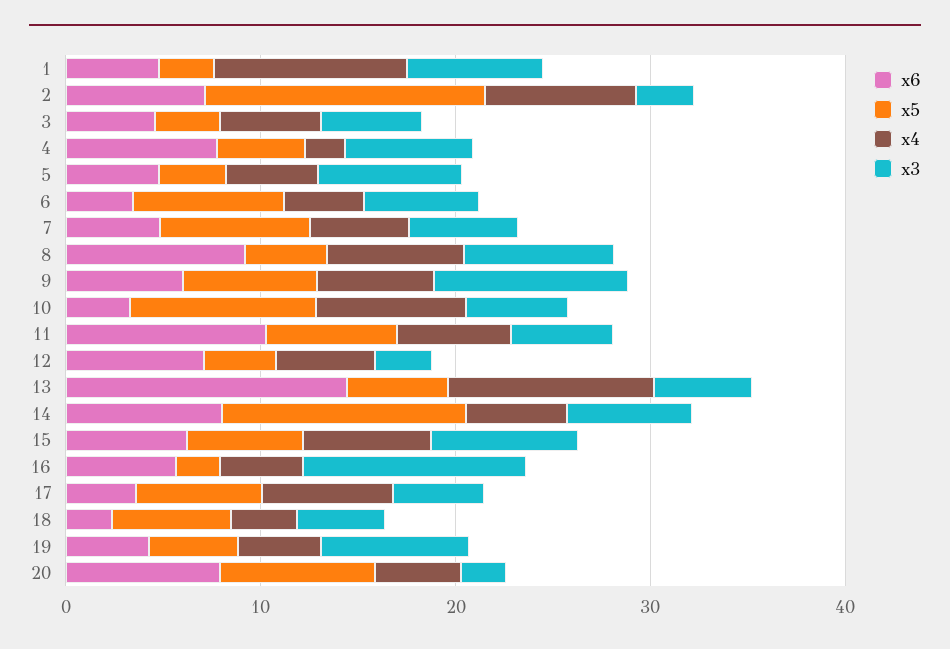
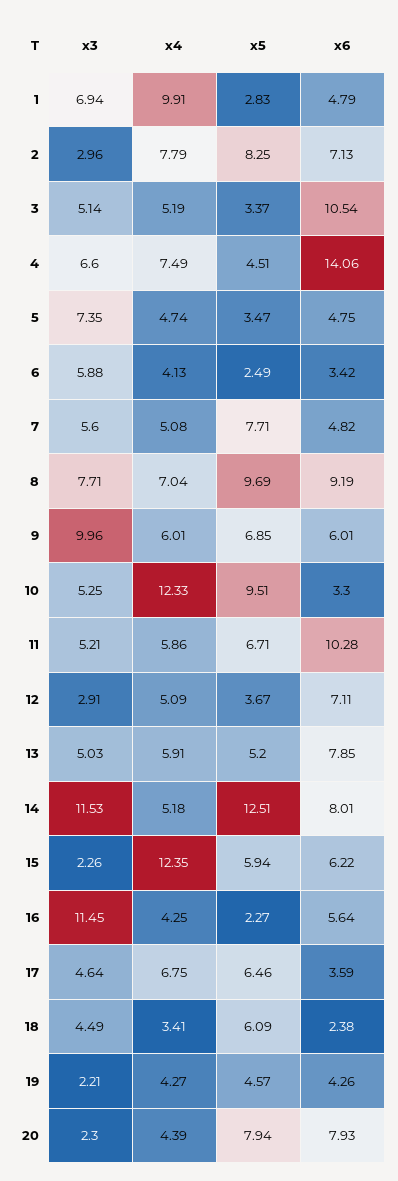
  {
    "x6": {
      "1": 4.79,
      "2": 7.13,
-     "3": 4,
+     "3": 10.54,
-     "4": 8,
+     "4": 14.06,
      "5": 4.75,
      "6": 3.42,
      "7": 4.82,
      "8": 9.19,
      "9": 6.01,
      "10": 3.3,
      "11": 10.28,
      "12": 7.11,
-     "13": 14,
+     "13": 7.85,
      "14": 8.01,
      "15": 6.22,
      "16": 5.64,
      "17": 3.59,
      "18": 2.38,
      "19": 4.26,
      "20": 7.93
    },
    "x5": {
      "1": 2.83,
-     "2": 14,
+     "2": 8.25,
      "3": 3.37,
      "4": 4.51,
      "5": 3.47,
-     "6": 8,
+     "6": 2.49,
      "7": 7.71,
-     "8": 4,
+     "8": 9.69,
      "9": 6.85,
      "10": 9.51,
      "11": 6.71,
      "12": 3.67,
      "13": 5.2,
      "14": 12.51,
      "15": 5.94,
      "16": 2.27,
      "17": 6.46,
      "18": 6.09,
      "19": 4.57,
      "20": 7.94
    },
    "x4": {
      "1": 9.91,
      "2": 7.79,
      "3": 5.19,
-     "4": 2,
+     "4": 7.49,
      "5": 4.74,
      "6": 4.13,
      "7": 5.08,
      "8": 7.04,
      "9": 6.01,
-     "10": 8,
+     "10": 12.33,
      "11": 5.86,
      "12": 5.09,
-     "13": 10,
+     "13": 5.91,
      "14": 5.18,
-     "15": 6,
+     "15": 12.35,
      "16": 4.25,
      "17": 6.75,
      "18": 3.41,
      "19": 4.27,
      "20": 4.39
    },
    "x3": {
      "1": 6.94,
      "2": 2.96,
      "3": 5.14,
      "4": 6.6,
      "5": 7.35,
      "6": 5.88,
      "7": 5.6,
      "8": 7.71,
      "9": 9.96,
      "10": 5.25,
      "11": 5.21,
      "12": 2.91,
      "13": 5.03,
-     "14": 6,
+     "14": 11.53,
-     "15": 8,
+     "15": 2.26,
      "16": 11.45,
      "17": 4.64,
      "18": 4.49,
-     "19": 8,
+     "19": 2.21,
      "20": 2.3
    }
  }

